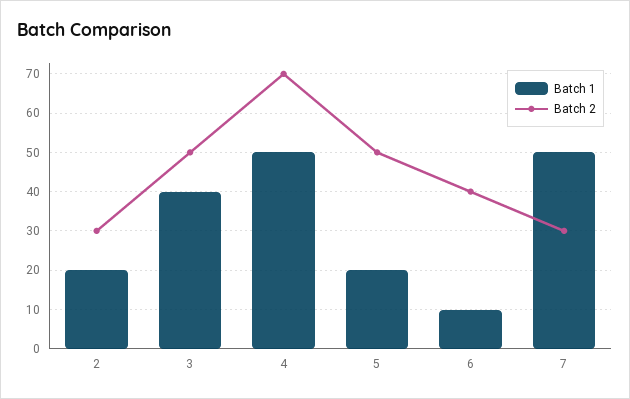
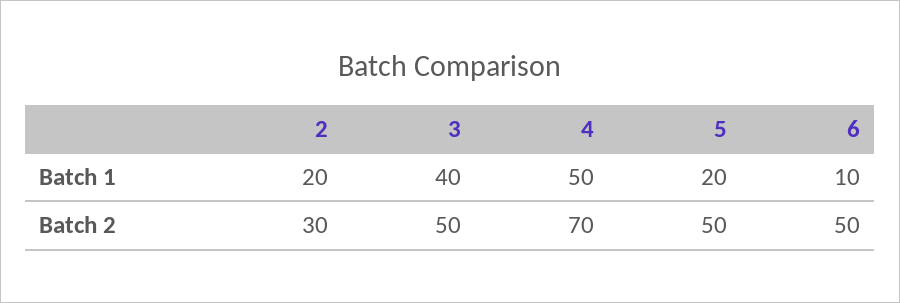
  {
    "Batch 1": {
      "2": 20,
      "3": 40,
      "4": 50,
      "5": 20,
-     "6": 10,
+     "6": 10
-     "7": 50
    },
    "Batch 2": {
      "2": 30,
      "3": 50,
      "4": 70,
      "5": 50,
-     "6": 40,
+     "6": 50
-     "7": 30
    }
  }

